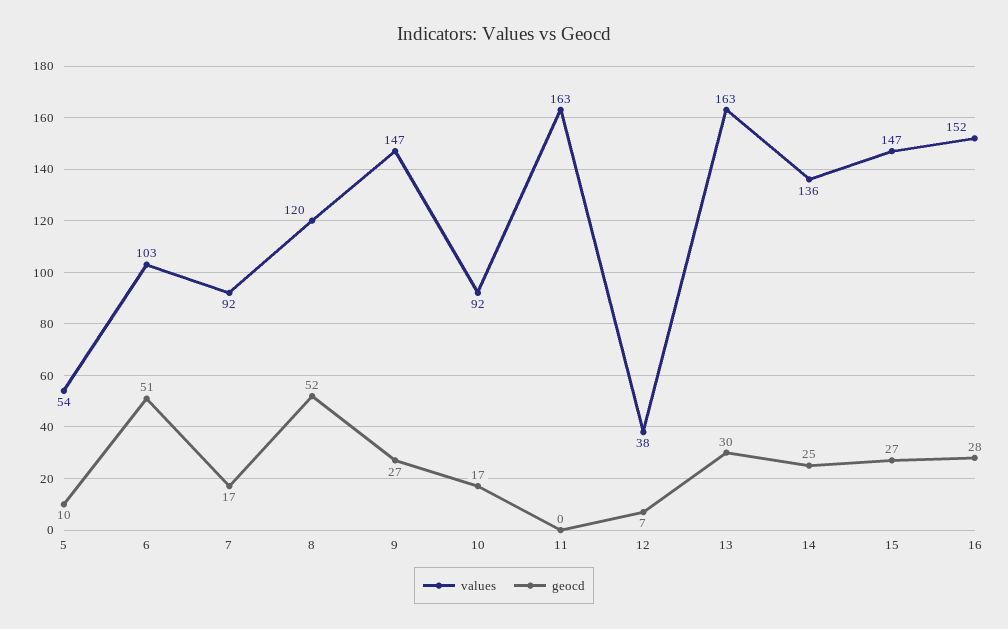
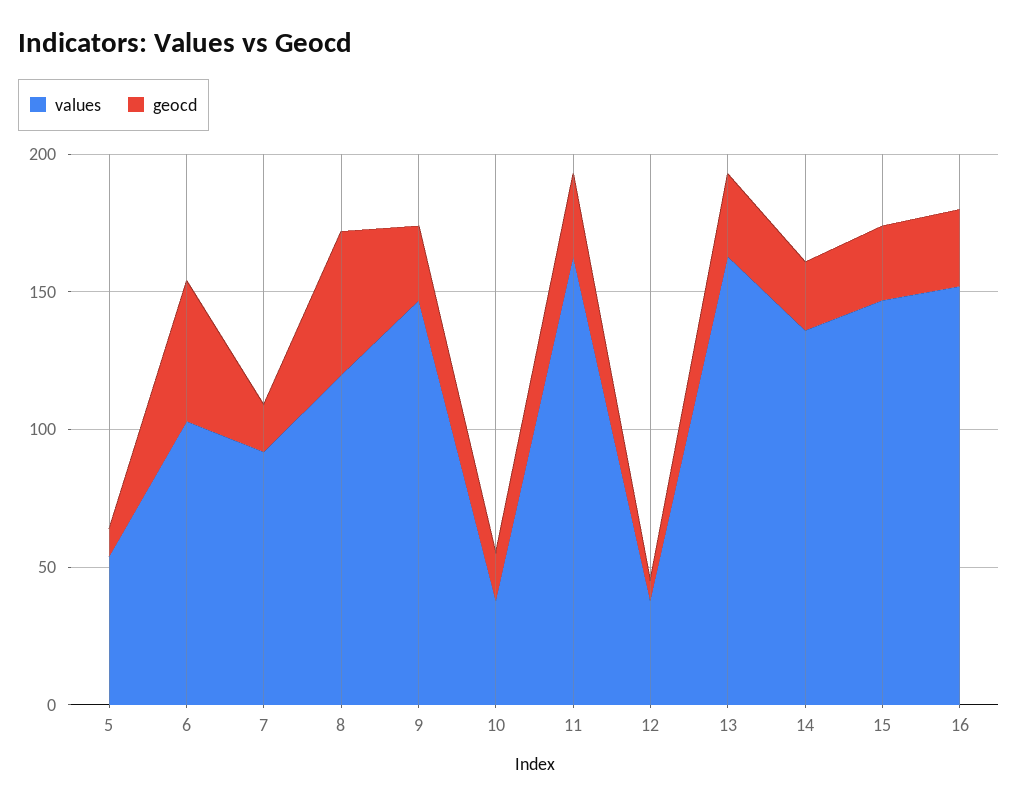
  {
    "values": {
      "5": 54,
      "6": 103,
      "7": 92,
      "8": 120,
      "9": 147,
-     "10": 92,
+     "10": 40,
      "11": 163,
      "12": 38,
      "13": 163,
      "14": 136,
      "15": 147,
      "16": 152
    },
    "geocd": {
      "5": 10,
      "6": 51,
      "7": 17,
      "8": 52,
      "9": 27,
      "10": 17,
-     "11": 0,
+     "11": 30,
      "12": 7,
      "13": 30,
      "14": 25,
      "15": 27,
      "16": 28
    }
  }

